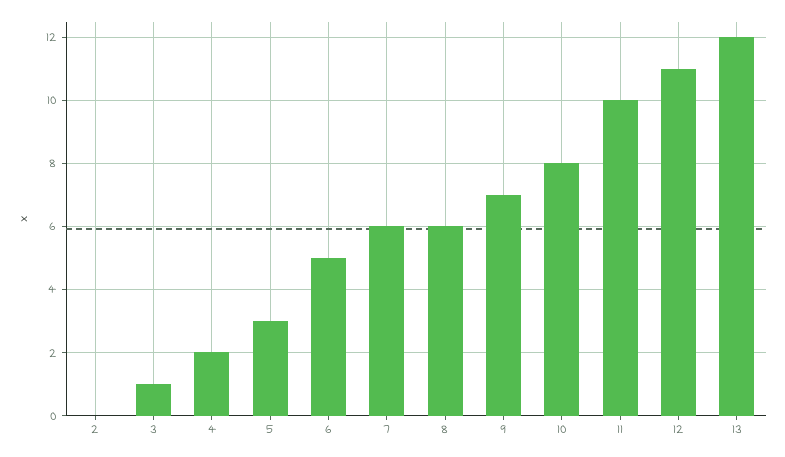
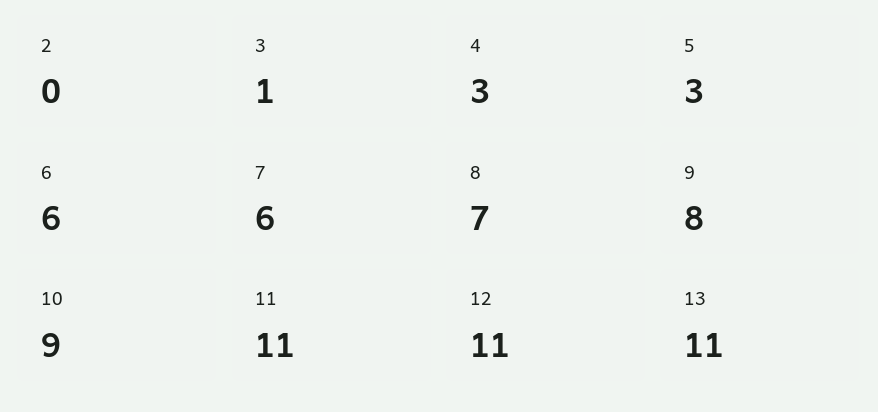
  {
    "2": 0,
    "3": 1,
-   "4": 2,
+   "4": 3,
    "5": 3,
-   "6": 5,
+   "6": 6,
    "7": 6,
-   "8": 6,
+   "8": 7,
-   "9": 7,
+   "9": 8,
-   "10": 8,
+   "10": 9,
-   "11": 10,
+   "11": 11,
    "12": 11,
-   "13": 12
+   "13": 11
  }

